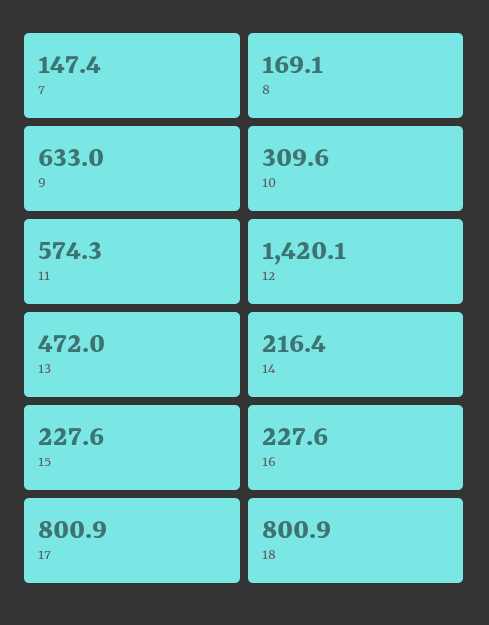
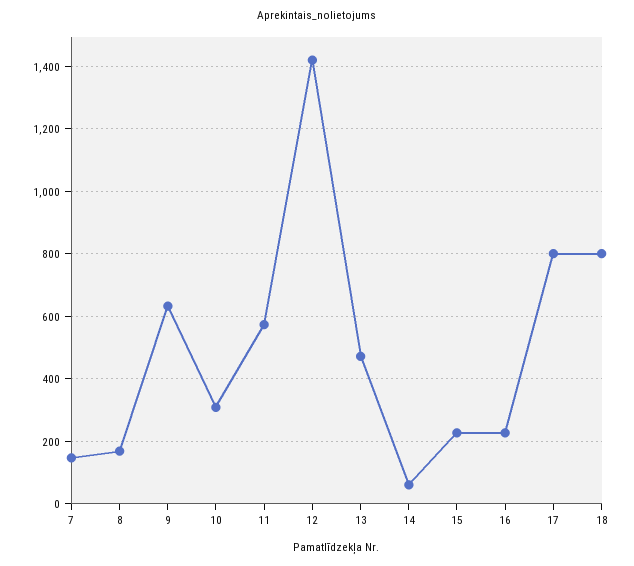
  {
    "7": 147.4,
    "8": 169.1,
    "9": 633,
    "10": 309.6,
    "11": 574.3,
    "12": 1420.1,
    "13": 472,
-   "14": 216.4,
+   "14": 60,
    "15": 227.6,
    "16": 227.6,
    "17": 800.9,
    "18": 800.9
  }

